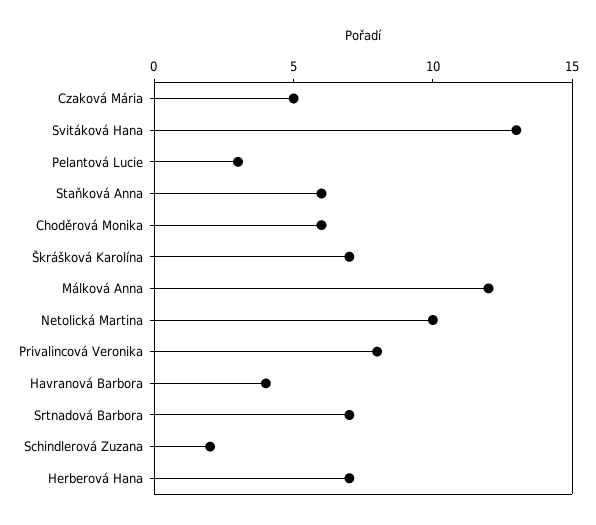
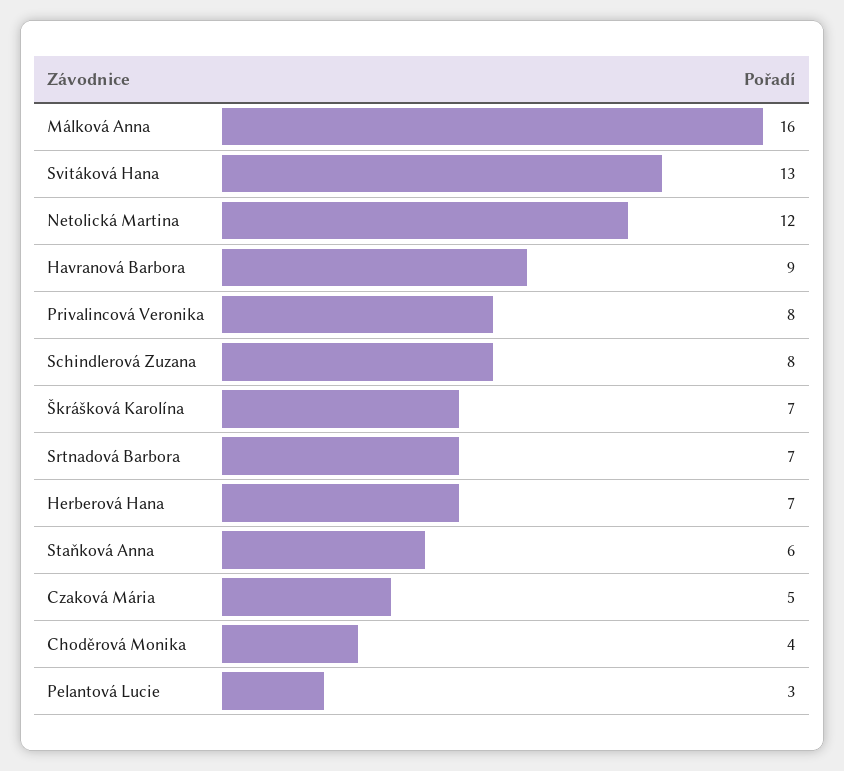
  {
    "Czaková Mária": 5,
    "Svitáková Hana": 13,
    "Pelantová Lucie": 3,
    "Staňková Anna": 6,
-   "Choděrová Monika": 6,
+   "Choděrová Monika": 4,
    "Škrášková Karolína": 7,
-   "Málková Anna": 12,
+   "Málková Anna": 16,
-   "Netolická Martina": 10,
+   "Netolická Martina": 12,
    "Privalincová Veronika": 8,
-   "Havranová Barbora": 4,
+   "Havranová Barbora": 9,
    "Srtnadová Barbora": 7,
-   "Schindlerová Zuzana": 2,
+   "Schindlerová Zuzana": 8,
    "Herberová Hana": 7
  }

